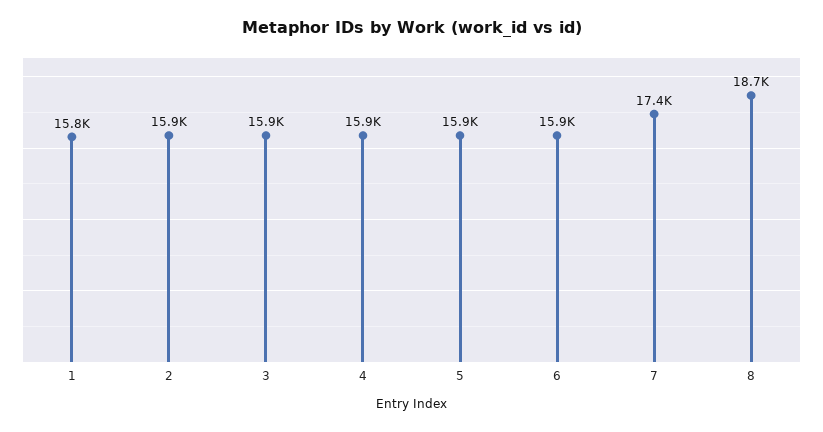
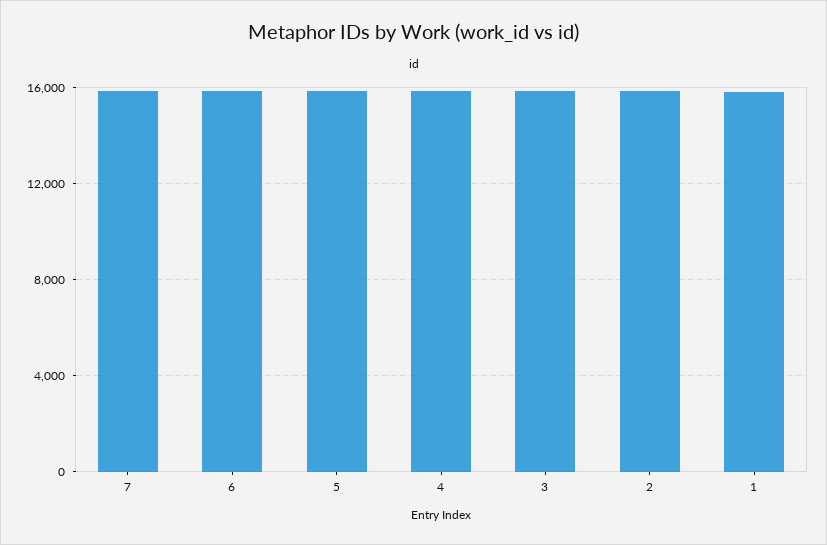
  {
    "1": 15800,
    "2": 15900,
    "3": 15900,
    "4": 15900,
    "5": 15900,
    "6": 15900,
-   "7": 17400,
+   "7": 16000
-   "8": 18700
  }

